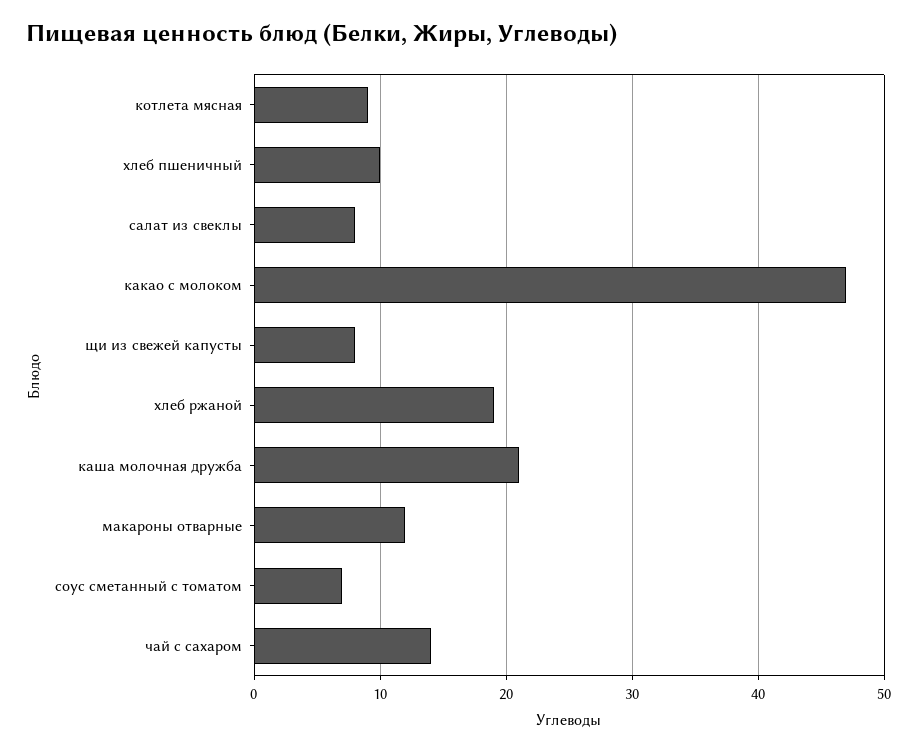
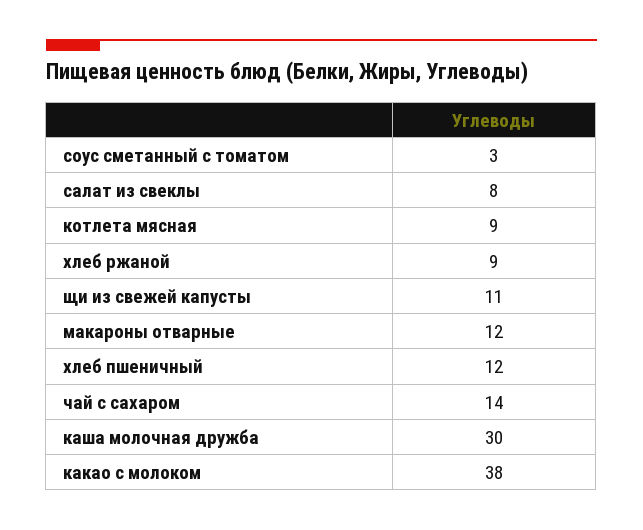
  {
    "котлета мясная": 9,
-   "хлеб пшеничный": 10,
+   "хлеб пшеничный": 12,
    "салат из свеклы": 8,
-   "какао с молоком": 47,
+   "какао с молоком": 38,
-   "щи из свежей капусты": 8,
+   "щи из свежей капусты": 11,
-   "хлеб ржаной": 19,
+   "хлеб ржаной": 9,
-   "каша молочная дружба": 21,
+   "каша молочная дружба": 30,
    "макароны отварные": 12,
-   "соус сметанный с томатом": 7,
+   "соус сметанный с томатом": 3,
    "чай с сахаром": 14
  }

